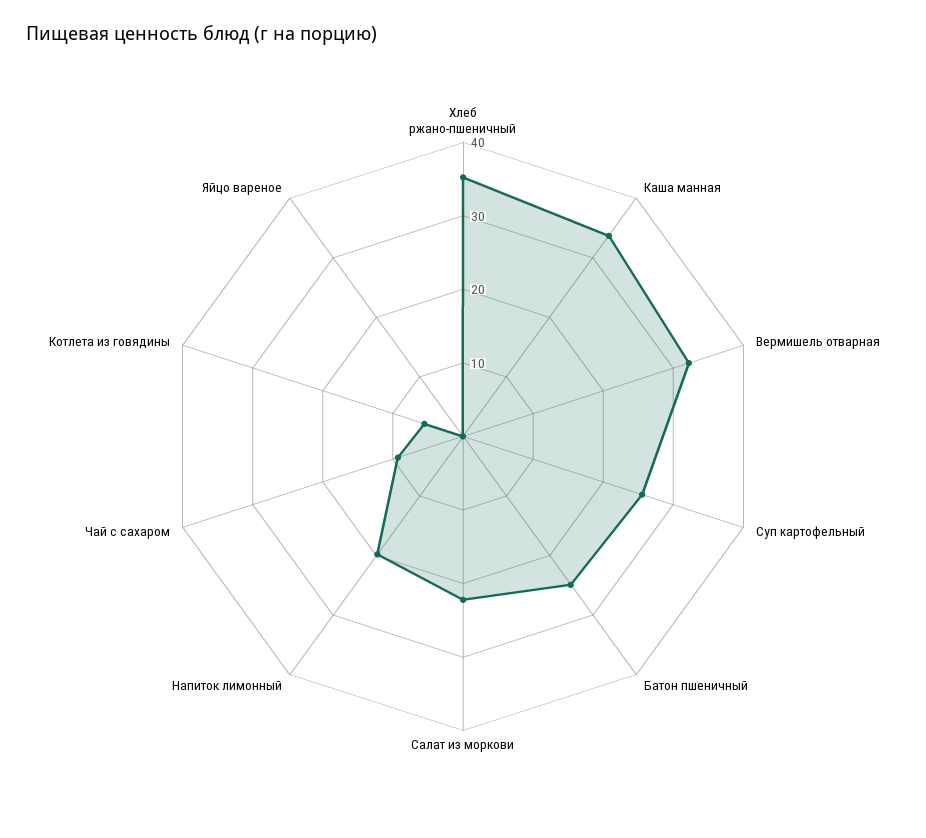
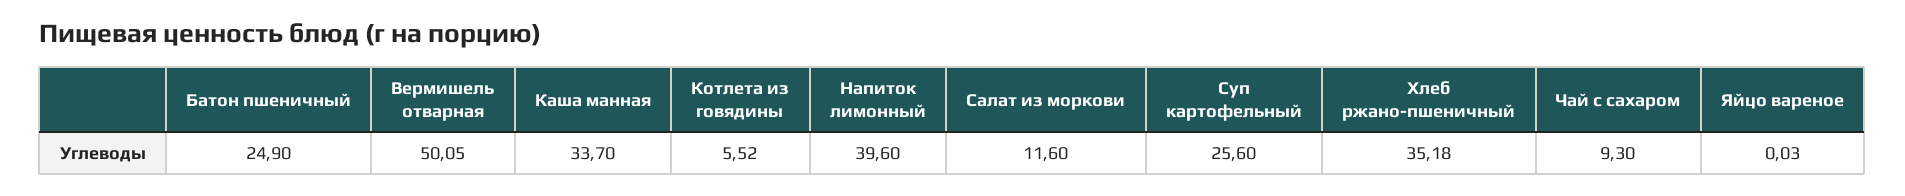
  {
    "Хлеб ржано-пшеничный": 35.18,
    "Каша манная": 33.7,
-   "Вермишель отварная": 32,
+   "Вермишель отварная": 50.05,
    "Суп картофельный": 25.6,
    "Батон пшеничный": 24.9,
-   "Салат из моркови": 22,
+   "Салат из моркови": 11.6,
-   "Напиток лимонный": 20,
+   "Напиток лимонный": 39.6,
    "Чай с сахаром": 9.3,
    "Котлета из говядины": 5.52,
    "Яйцо вареное": 0.03
  }

